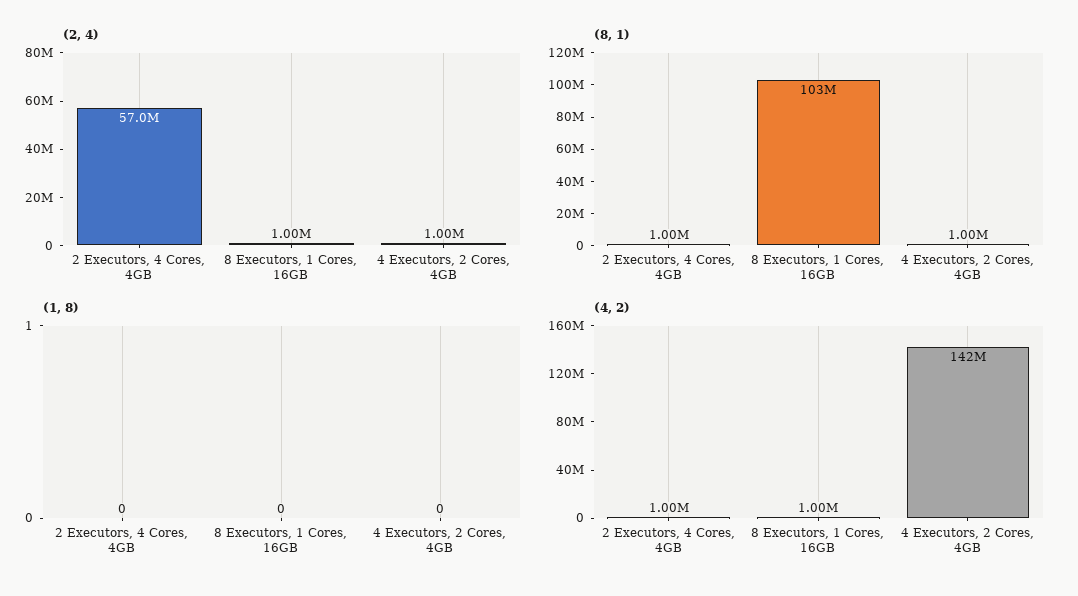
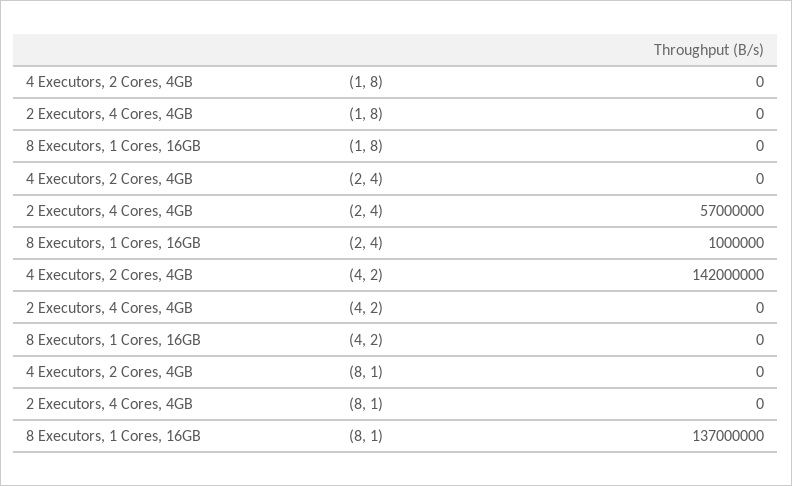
  {
    "(2, 4)": {
      "2 Executors, 4 Cores, 4GB": 57000000,
      "8 Executors, 1 Cores, 16GB": 1000000,
-     "4 Executors, 2 Cores, 4GB": 1000000
+     "4 Executors, 2 Cores, 4GB": 0
    },
    "(8, 1)": {
-     "2 Executors, 4 Cores, 4GB": 1000000,
+     "2 Executors, 4 Cores, 4GB": 0,
-     "8 Executors, 1 Cores, 16GB": 103000000,
+     "8 Executors, 1 Cores, 16GB": 137000000,
-     "4 Executors, 2 Cores, 4GB": 1000000
+     "4 Executors, 2 Cores, 4GB": 0
    },
    "(1, 8)": {
      "2 Executors, 4 Cores, 4GB": 0,
      "8 Executors, 1 Cores, 16GB": 0,
      "4 Executors, 2 Cores, 4GB": 0
    },
    "(4, 2)": {
-     "2 Executors, 4 Cores, 4GB": 1000000,
+     "2 Executors, 4 Cores, 4GB": 0,
-     "8 Executors, 1 Cores, 16GB": 1000000,
+     "8 Executors, 1 Cores, 16GB": 0,
      "4 Executors, 2 Cores, 4GB": 142000000
    }
  }

